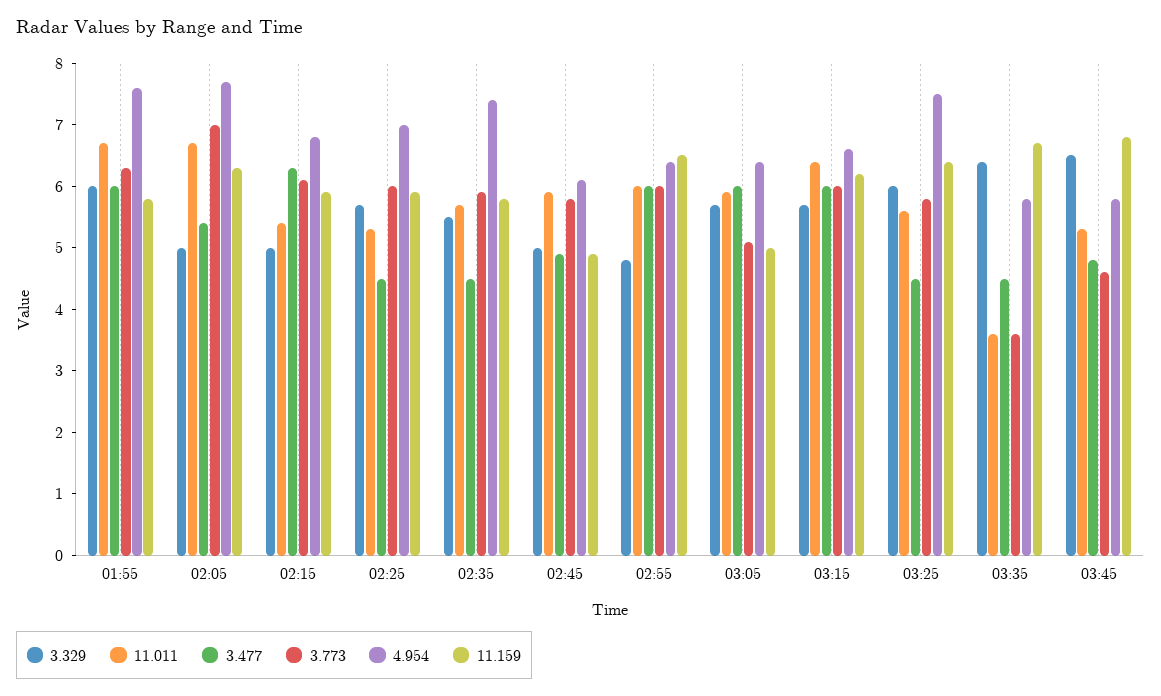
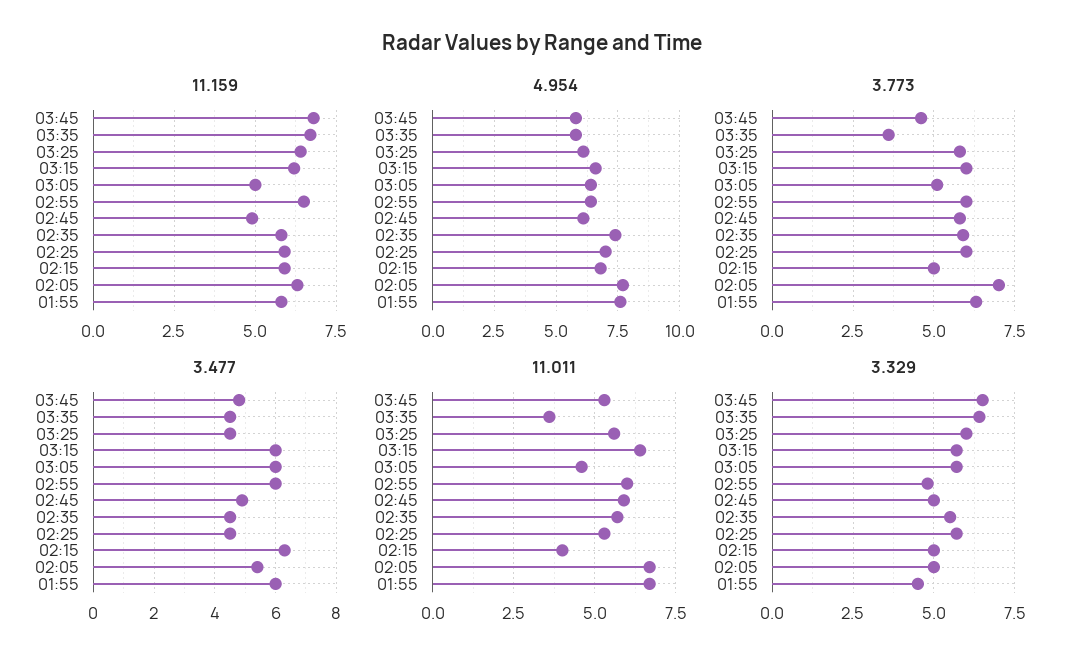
  {
    "3.329": {
-     "01:55": 6,
+     "01:55": 4.5,
      "02:05": 5,
      "02:15": 5,
      "02:25": 5.5,
      "02:35": 5.5,
      "02:45": 5,
      "02:55": 5,
      "03:05": 5.5,
      "03:15": 5.5,
      "03:25": 6,
      "03:35": 6.5,
      "03:45": 6.5
    },
    "11.011": {
      "01:55": 6.5,
      "02:05": 6.5,
-     "02:15": 5.5,
+     "02:15": 4,
      "02:25": 5.5,
      "02:35": 5.5,
      "02:45": 6,
      "02:55": 6,
-     "03:05": 6,
+     "03:05": 4.5,
      "03:15": 6.5,
      "03:25": 5.5,
      "03:35": 3.5,
      "03:45": 5.5
    },
    "3.477": {
      "01:55": 6,
      "02:05": 5.5,
      "02:15": 6.5,
      "02:25": 4.5,
      "02:35": 4.5,
      "02:45": 5,
      "02:55": 6,
      "03:05": 6,
      "03:15": 6,
      "03:25": 4.5,
      "03:35": 4.5,
      "03:45": 5
    },
    "3.773": {
      "01:55": 6.5,
      "02:05": 7,
-     "02:15": 6,
+     "02:15": 5,
      "02:25": 6,
      "02:35": 6,
      "02:45": 6,
      "02:55": 6,
      "03:05": 5,
      "03:15": 6,
      "03:25": 6,
      "03:35": 3.5,
      "03:45": 4.5
    },
    "4.954": {
      "01:55": 7.5,
      "02:05": 7.5,
      "02:15": 7,
      "02:25": 7,
      "02:35": 7.5,
      "02:45": 6,
      "02:55": 6.5,
      "03:05": 6.5,
      "03:15": 6.5,
-     "03:25": 7.5,
+     "03:25": 6,
      "03:35": 6,
      "03:45": 6
    },
    "11.159": {
      "01:55": 6,
      "02:05": 6.5,
      "02:15": 6,
      "02:25": 6,
      "02:35": 6,
      "02:45": 5,
      "02:55": 6.5,
      "03:05": 5,
      "03:15": 6,
      "03:25": 6.5,
      "03:35": 6.5,
      "03:45": 7
    }
  }

